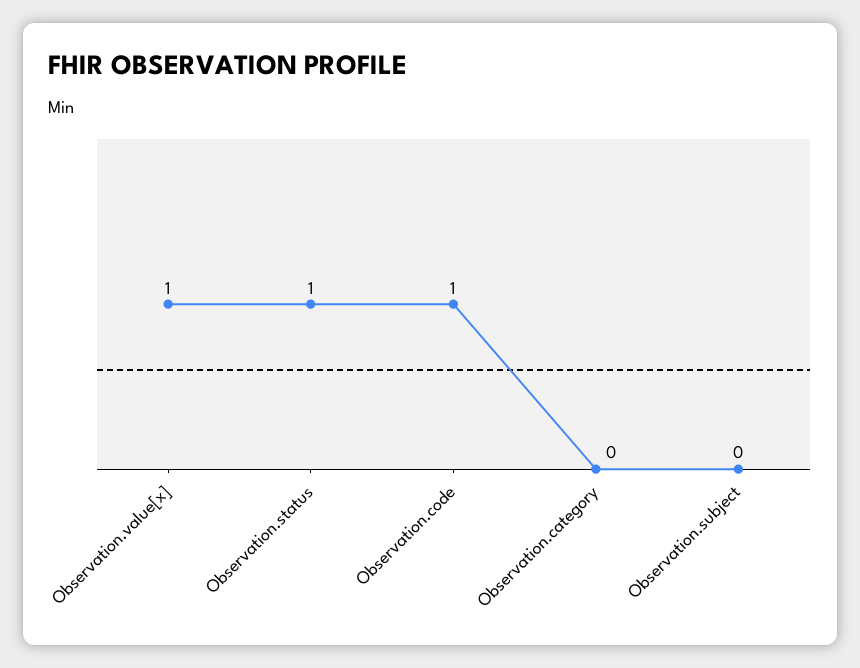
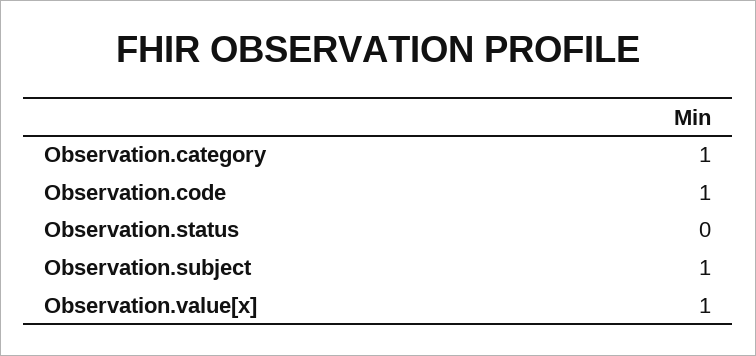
  {
    "Observation.value[x]": 1,
-   "Observation.status": 1,
+   "Observation.status": 0,
    "Observation.code": 1,
-   "Observation.category": 0,
+   "Observation.category": 1,
-   "Observation.subject": 0
+   "Observation.subject": 1
  }

